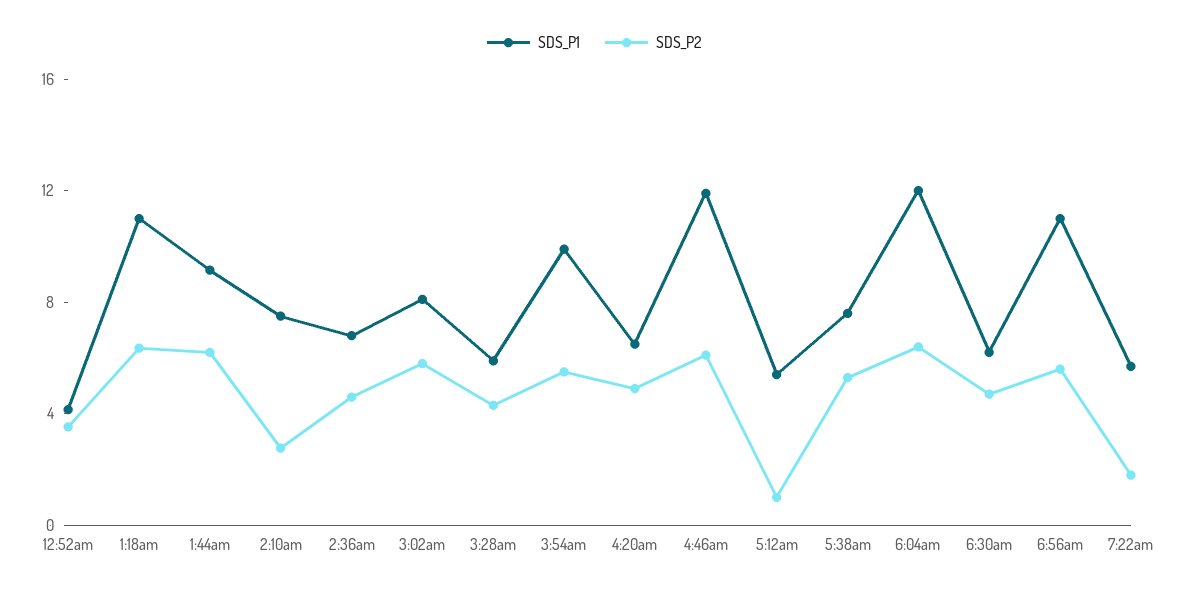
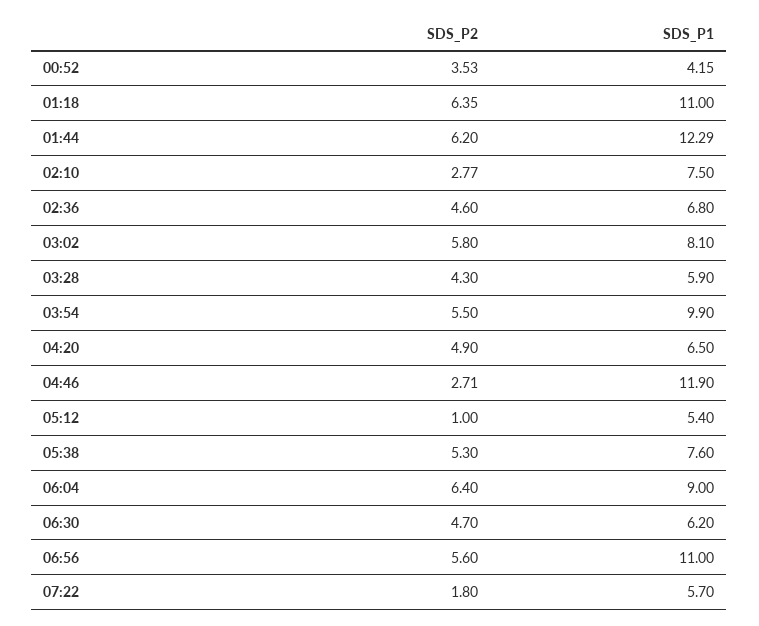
  {
    "SDS_P1": {
      "12:52am": 4.15,
      "1:18am": 11,
-     "1:44am": 9,
+     "1:44am": 12.29,
      "2:10am": 7.5,
      "2:36am": 6.8,
      "3:02am": 8.1,
      "3:28am": 5.9,
      "3:54am": 9.9,
      "4:20am": 6.5,
      "4:46am": 11.9,
      "5:12am": 5.4,
      "5:38am": 7.6,
-     "6:04am": 12,
+     "6:04am": 9,
      "6:30am": 6.2,
      "6:56am": 11,
      "7:22am": 5.7
    },
    "SDS_P2": {
      "12:52am": 3.53,
      "1:18am": 6.35,
      "1:44am": 6.2,
      "2:10am": 2.77,
      "2:36am": 4.6,
      "3:02am": 5.8,
      "3:28am": 4.3,
      "3:54am": 5.5,
      "4:20am": 4.9,
-     "4:46am": 6,
+     "4:46am": 2.71,
      "5:12am": 1,
      "5:38am": 5.3,
      "6:04am": 6.4,
      "6:30am": 4.7,
      "6:56am": 5.6,
      "7:22am": 1.8
    }
  }

